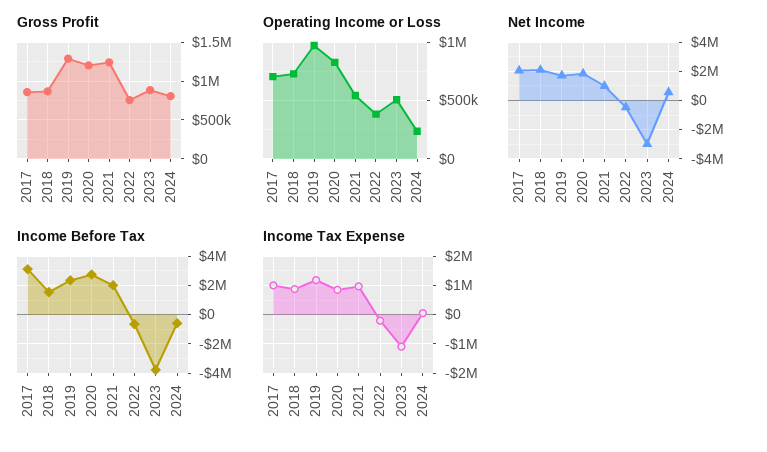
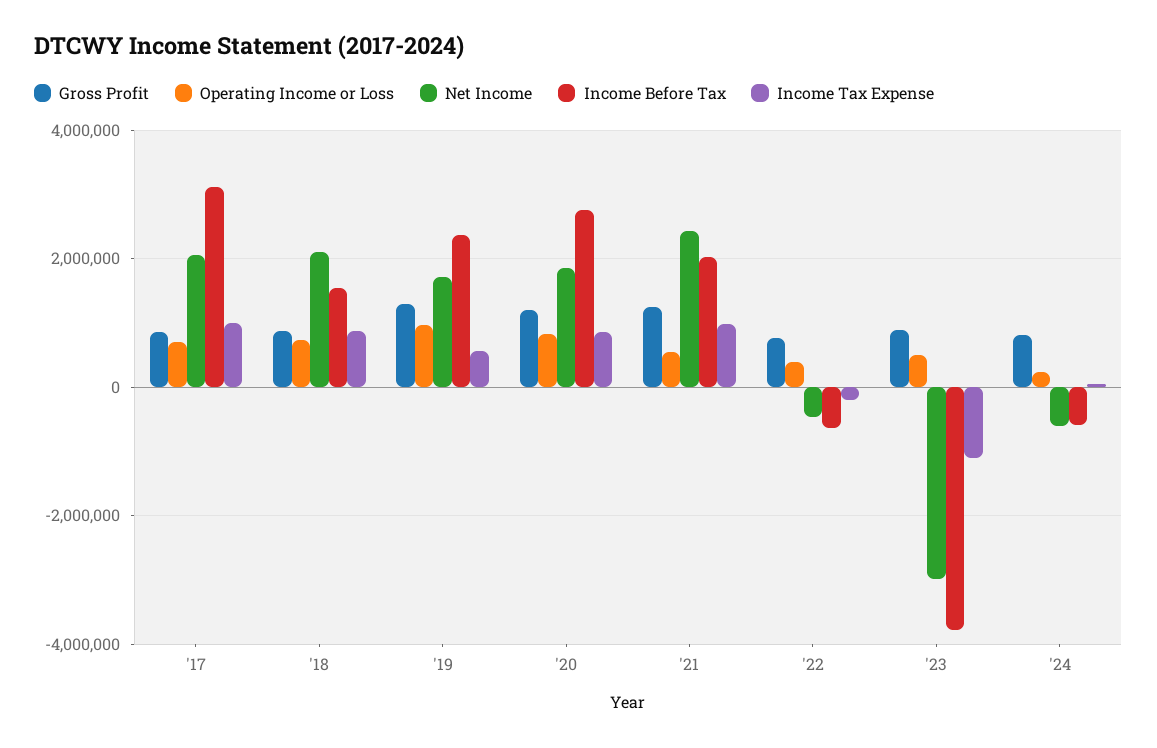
  {
    "Gross Profit": {
      "2017": 900000,
      "2018": 900000,
      "2019": 1300000,
      "2020": 1200000,
      "2021": 1200000,
      "2022": 800000,
      "2023": 900000,
      "2024": 800000
    },
    "Operating Income or Loss": {
      "2017": 700000,
      "2018": 700000,
      "2019": 1000000,
      "2020": 800000,
      "2021": 500000,
      "2022": 400000,
      "2023": 500000,
      "2024": 200000
    },
    "Net Income": {
      "2017": 2000000,
      "2018": 2000000,
      "2019": 1800000,
      "2020": 1800000,
-     "2021": 1000000,
+     "2021": 2400000,
      "2022": -400000,
      "2023": -3000000,
-     "2024": 500000
+     "2024": -600000
    },
    "Income Before Tax": {
      "2017": 3200000,
      "2018": 1600000,
      "2019": 2400000,
      "2020": 2800000,
      "2021": 2000000,
      "2022": -600000,
      "2023": -3800000,
      "2024": -600000
    },
    "Income Tax Expense": {
      "2017": 1000000,
      "2018": 800000,
-     "2019": 1250000,
+     "2019": 600000,
      "2020": 800000,
      "2021": 1000000,
      "2022": -200000,
      "2023": -1000000,
      "2024": 0
    }
  }

